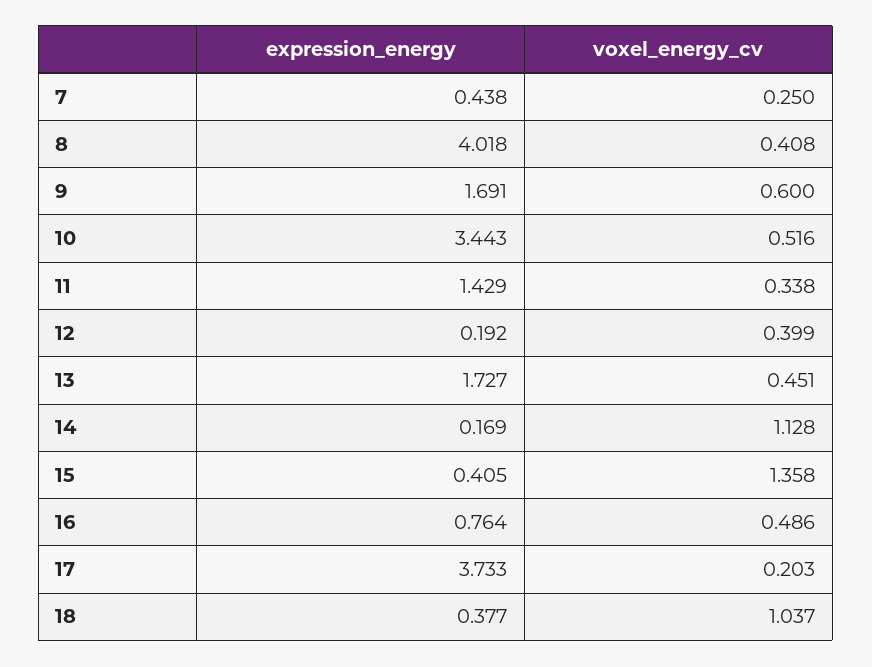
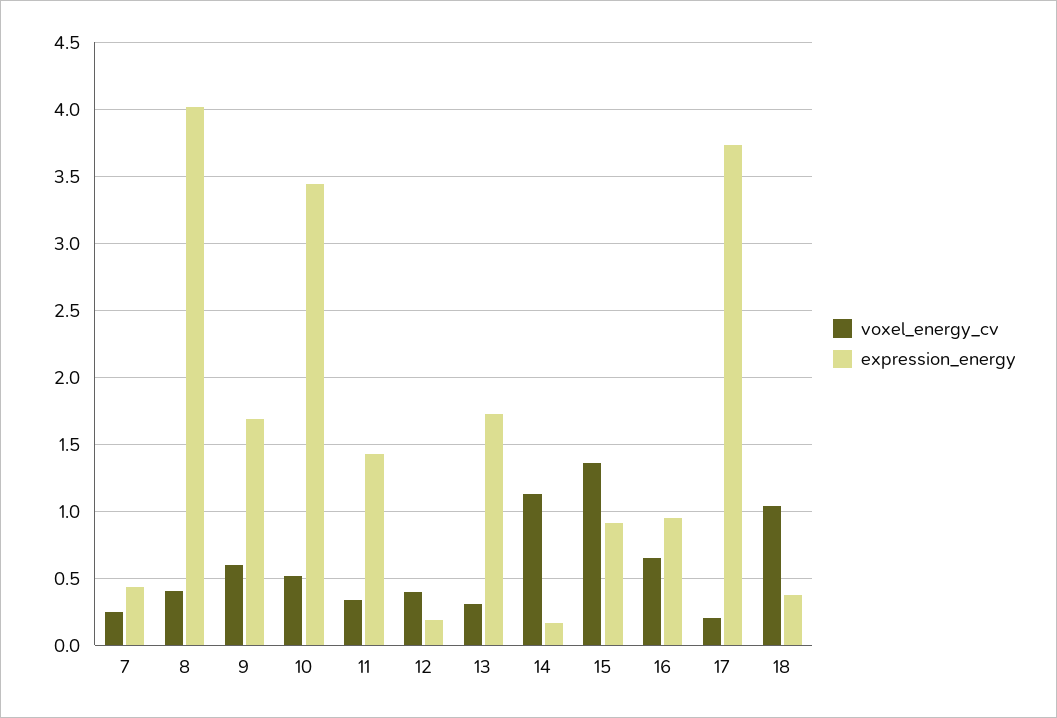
  {
    "expression_energy": {
      "7": 0.438,
      "8": 4.018,
      "9": 1.691,
      "10": 3.443,
      "11": 1.429,
      "12": 0.192,
      "13": 1.727,
      "14": 0.169,
-     "15": 0.405,
+     "15": 0.9,
-     "16": 0.764,
+     "16": 0.95,
      "17": 3.733,
      "18": 0.377
    },
    "voxel_energy_cv": {
      "7": 0.25,
      "8": 0.408,
      "9": 0.6,
      "10": 0.516,
      "11": 0.338,
      "12": 0.399,
-     "13": 0.451,
+     "13": 0.3,
      "14": 1.128,
      "15": 1.358,
-     "16": 0.486,
+     "16": 0.65,
      "17": 0.203,
      "18": 1.037
    }
  }

